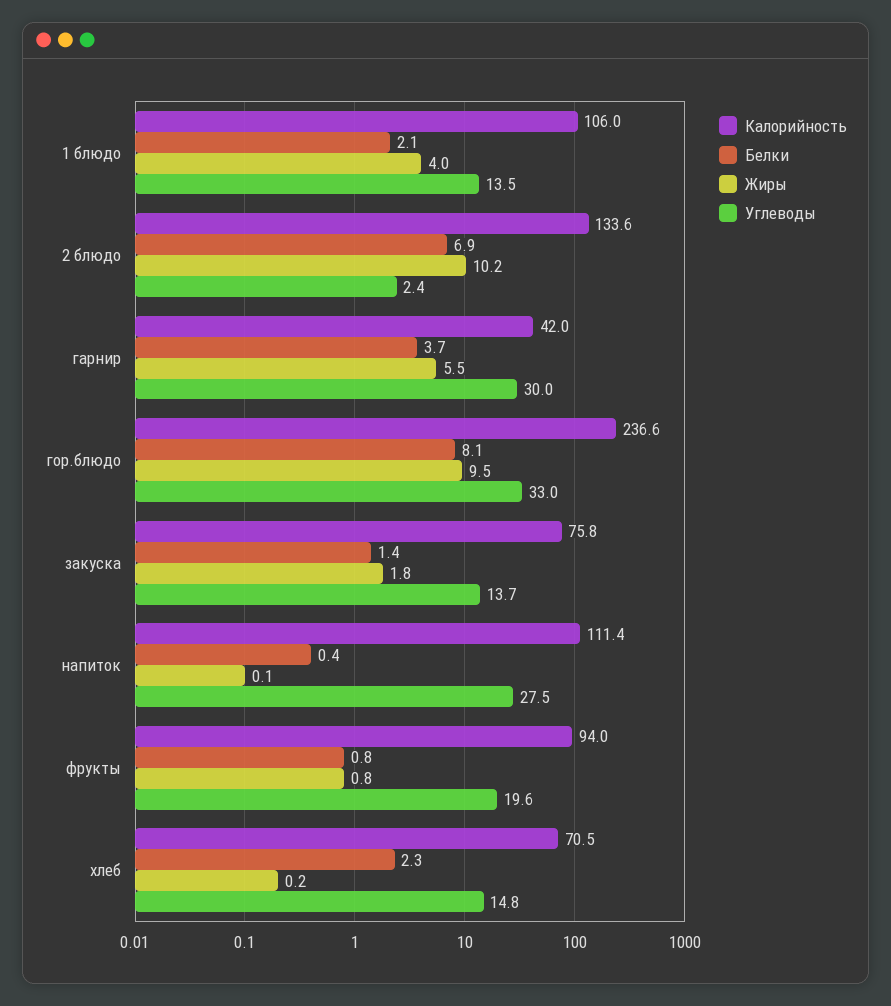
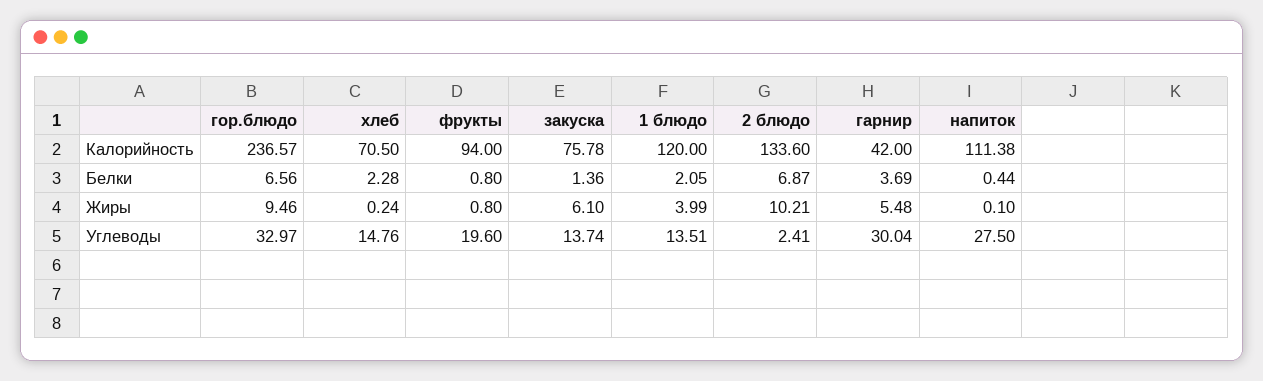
  {
    "Калорийность": {
-     "1 блюдо": 106,
+     "1 блюдо": 120,
      "2 блюдо": 133.6,
      "гарнир": 42,
      "гор.блюдо": 236.57,
      "закуска": 75.78,
      "напиток": 111.38,
      "фрукты": 94,
      "хлеб": 70.5
    },
    "Белки": {
      "1 блюдо": 2.05,
      "2 блюдо": 6.87,
      "гарнир": 3.69,
-     "гор.блюдо": 8.1,
+     "гор.блюдо": 6.56,
      "закуска": 1.36,
      "напиток": 0.44,
      "фрукты": 0.8,
      "хлеб": 2.28
    },
    "Жиры": {
      "1 блюдо": 3.99,
      "2 блюдо": 10.21,
      "гарнир": 5.48,
      "гор.блюдо": 9.46,
-     "закуска": 1.8,
+     "закуска": 6.1,
      "напиток": 0.1,
      "фрукты": 0.8,
      "хлеб": 0.24
    },
    "Углеводы": {
      "1 блюдо": 13.51,
      "2 блюдо": 2.41,
      "гарнир": 30.04,
      "гор.блюдо": 32.97,
      "закуска": 13.74,
      "напиток": 27.5,
      "фрукты": 19.6,
      "хлеб": 14.76
    }
  }

